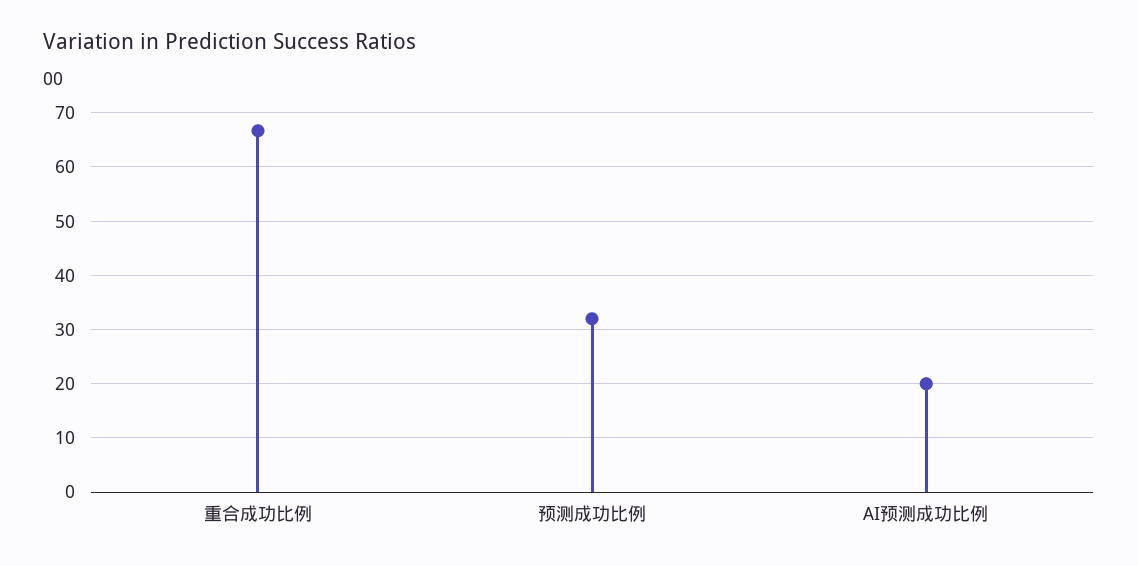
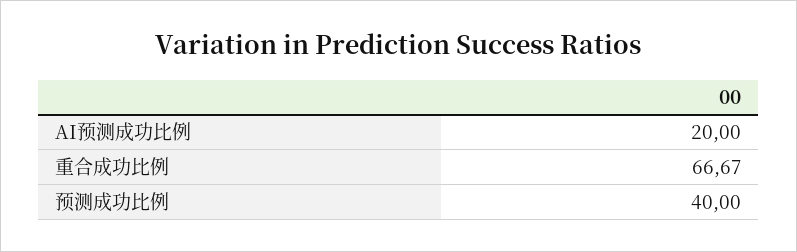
  {
    "重合成功比例": 66.67,
-   "预测成功比例": 32,
+   "预测成功比例": 40,
    "AI预测成功比例": 20
  }

